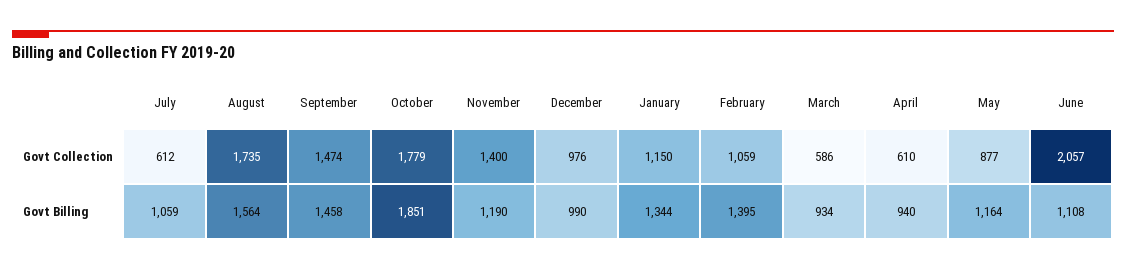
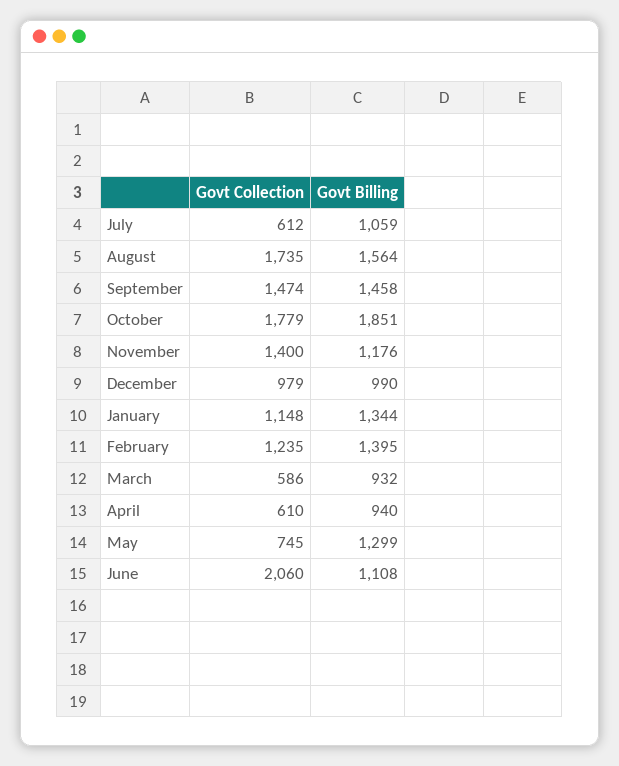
  {
    "July": {
      "Govt Collection": 612,
      "Govt Billing": 1059
    },
    "August": {
      "Govt Collection": 1735,
      "Govt Billing": 1564
    },
    "September": {
      "Govt Collection": 1474,
      "Govt Billing": 1458
    },
    "October": {
      "Govt Collection": 1779,
      "Govt Billing": 1851
    },
    "November": {
      "Govt Collection": 1400,
-     "Govt Billing": 1190
+     "Govt Billing": 1176
    },
    "December": {
-     "Govt Collection": 976,
+     "Govt Collection": 979,
      "Govt Billing": 990
    },
    "January": {
-     "Govt Collection": 1150,
+     "Govt Collection": 1148,
      "Govt Billing": 1344
    },
    "February": {
-     "Govt Collection": 1059,
+     "Govt Collection": 1235,
      "Govt Billing": 1395
    },
    "March": {
      "Govt Collection": 586,
-     "Govt Billing": 934
+     "Govt Billing": 932
    },
    "April": {
      "Govt Collection": 610,
      "Govt Billing": 940
    },
    "May": {
-     "Govt Collection": 877,
+     "Govt Collection": 745,
-     "Govt Billing": 1164
+     "Govt Billing": 1299
    },
    "June": {
-     "Govt Collection": 2057,
+     "Govt Collection": 2060,
      "Govt Billing": 1108
    }
  }

